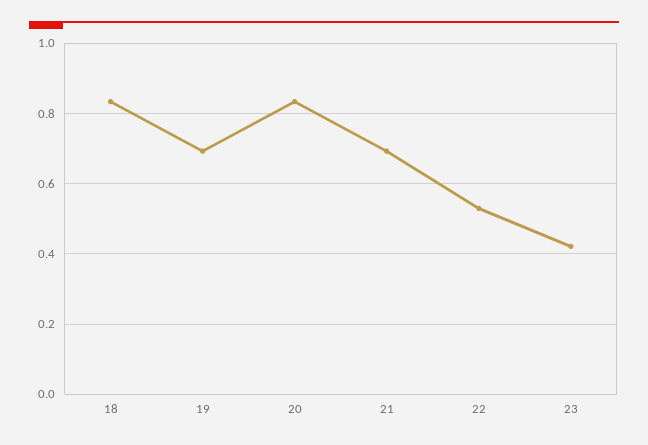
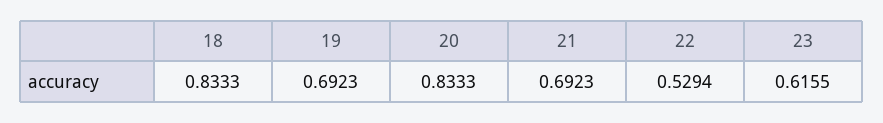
  {
    "18": 0.8333,
    "19": 0.6923,
    "20": 0.8333,
    "21": 0.6923,
    "22": 0.5294,
-   "23": 0.42
+   "23": 0.6155
  }

